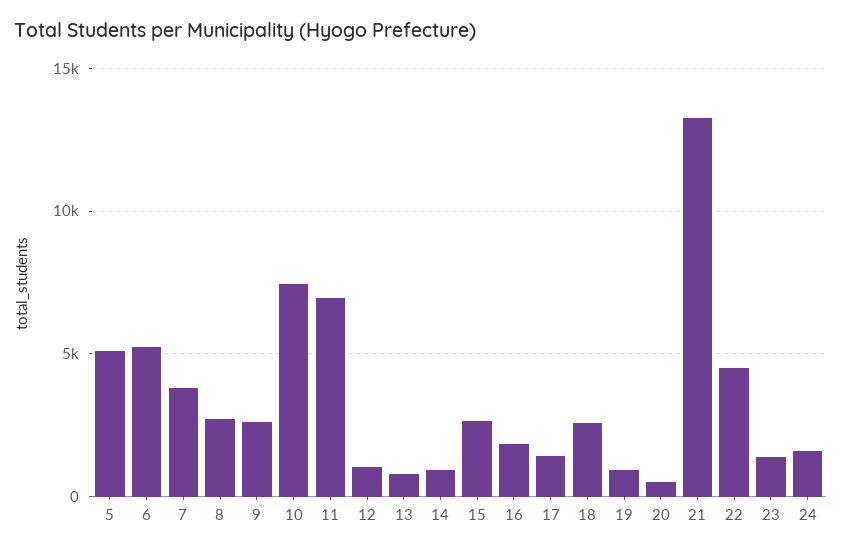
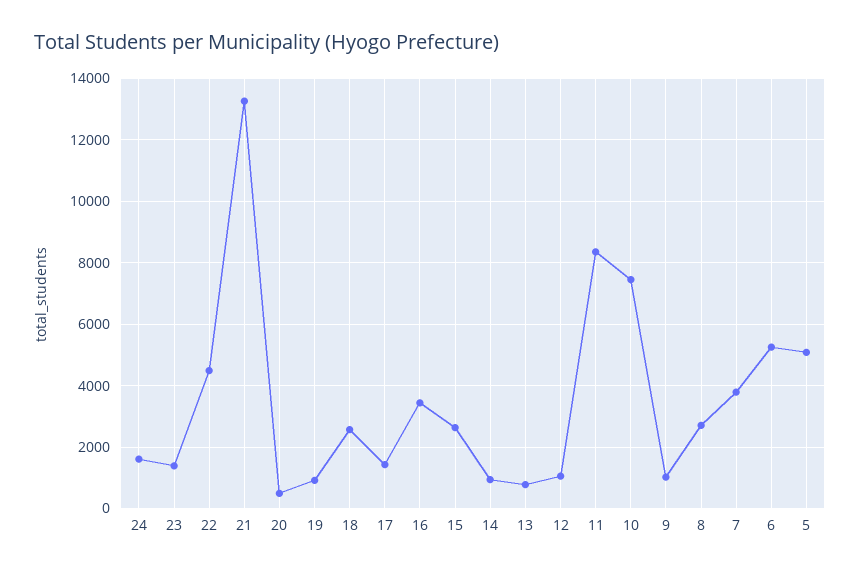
  {
    "5": 5000,
    "6": 5200,
    "7": 3800,
    "8": 2800,
-   "9": 2500,
+   "9": 1000,
    "10": 7400,
-   "11": 7000,
+   "11": 8400,
    "12": 1000,
    "13": 800,
    "14": 1000,
    "15": 2600,
-   "16": 2000,
+   "16": 3400,
    "17": 1400,
    "18": 2600,
    "19": 1000,
    "20": 400,
    "21": 13200,
    "22": 4400,
    "23": 1400,
    "24": 1600
  }

